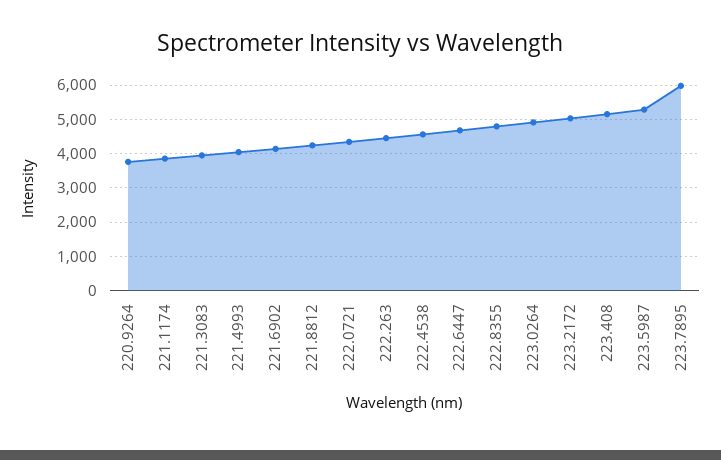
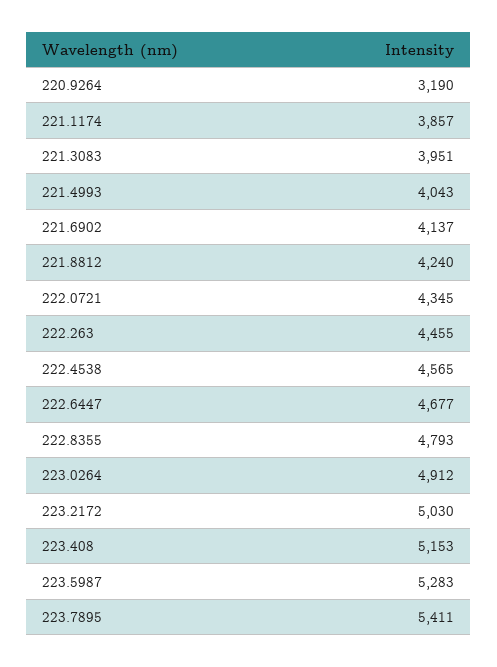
  {
-   "220.9264": 3800,
+   "220.9264": 3190,
    "221.1174": 3857,
    "221.3083": 3951,
    "221.4993": 4043,
    "221.6902": 4137,
    "221.8812": 4240,
    "222.0721": 4345,
    "222.263": 4455,
    "222.4538": 4565,
    "222.6447": 4677,
    "222.8355": 4793,
    "223.0264": 4912,
    "223.2172": 5030,
    "223.408": 5153,
    "223.5987": 5283,
-   "223.7895": 6000
+   "223.7895": 5411
  }

